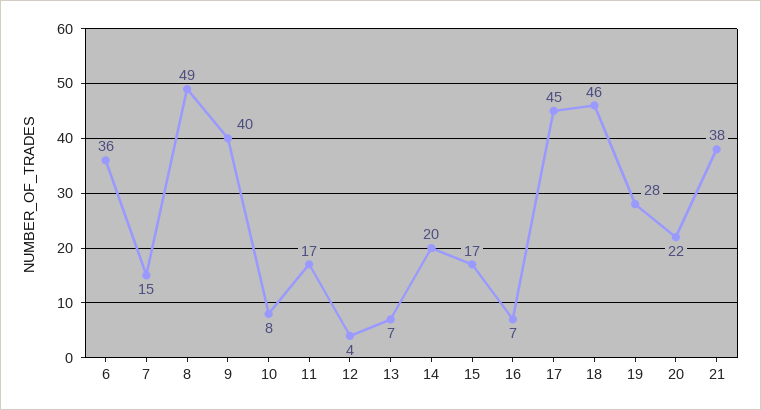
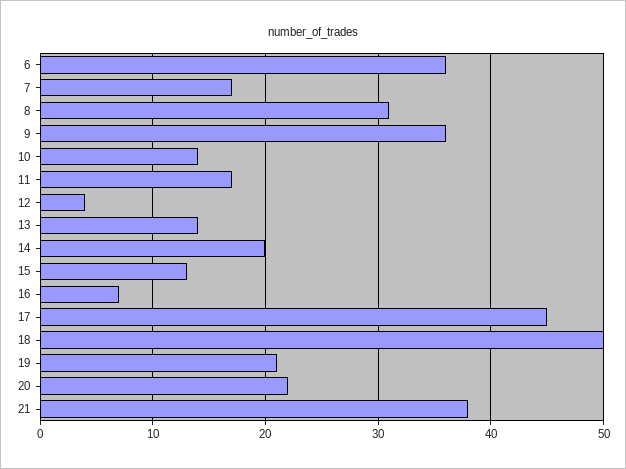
  {
    "6": 36,
-   "7": 15,
+   "7": 17,
-   "8": 49,
+   "8": 31,
-   "9": 40,
+   "9": 36,
-   "10": 8,
+   "10": 14,
    "11": 17,
    "12": 4,
-   "13": 7,
+   "13": 14,
    "14": 20,
-   "15": 17,
+   "15": 13,
    "16": 7,
    "17": 45,
-   "18": 46,
+   "18": 50,
-   "19": 28,
+   "19": 21,
    "20": 22,
    "21": 38
  }

